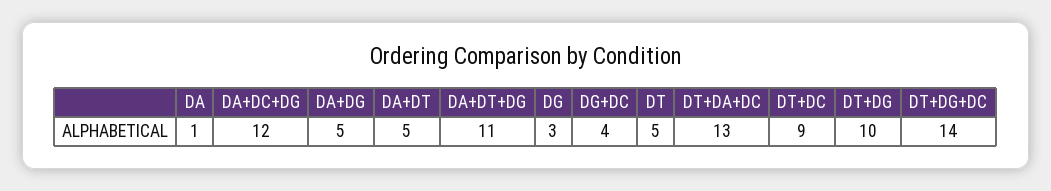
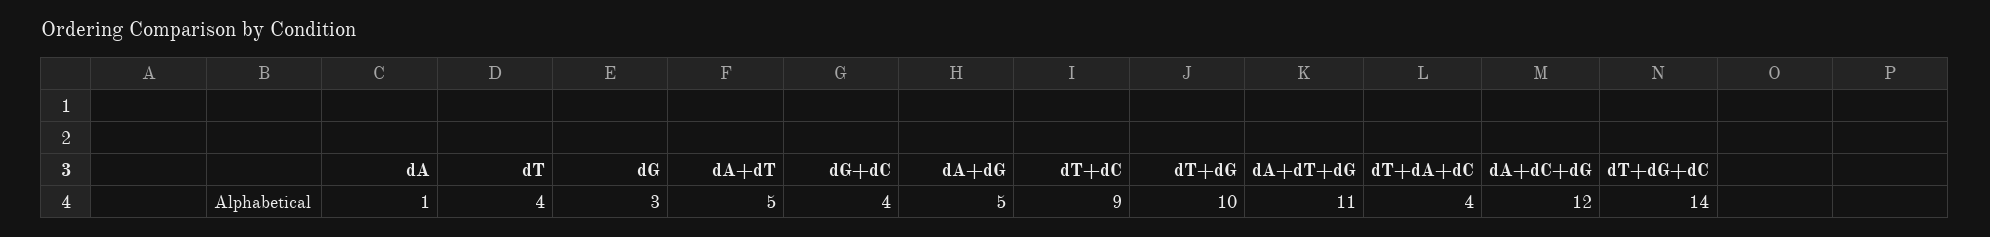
  {
    "DA": 1,
    "DA+DC+DG": 12,
    "DA+DG": 5,
    "DA+DT": 5,
    "DA+DT+DG": 11,
    "DG": 3,
    "DG+DC": 4,
-   "DT": 5,
+   "DT": 4,
-   "DT+DA+DC": 13,
+   "DT+DA+DC": 4,
    "DT+DC": 9,
    "DT+DG": 10,
    "DT+DG+DC": 14
  }

